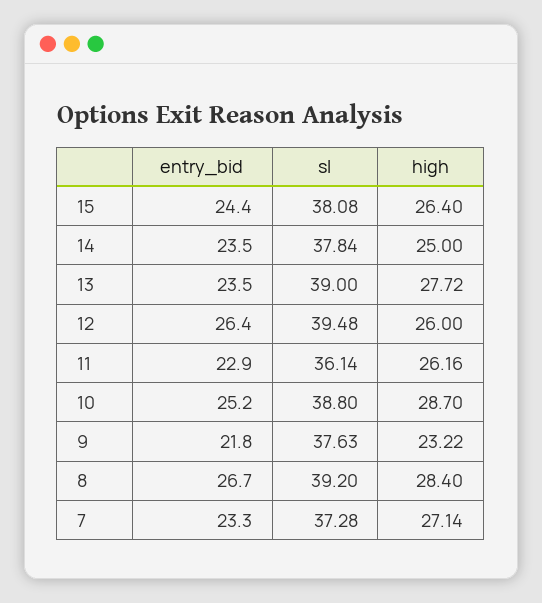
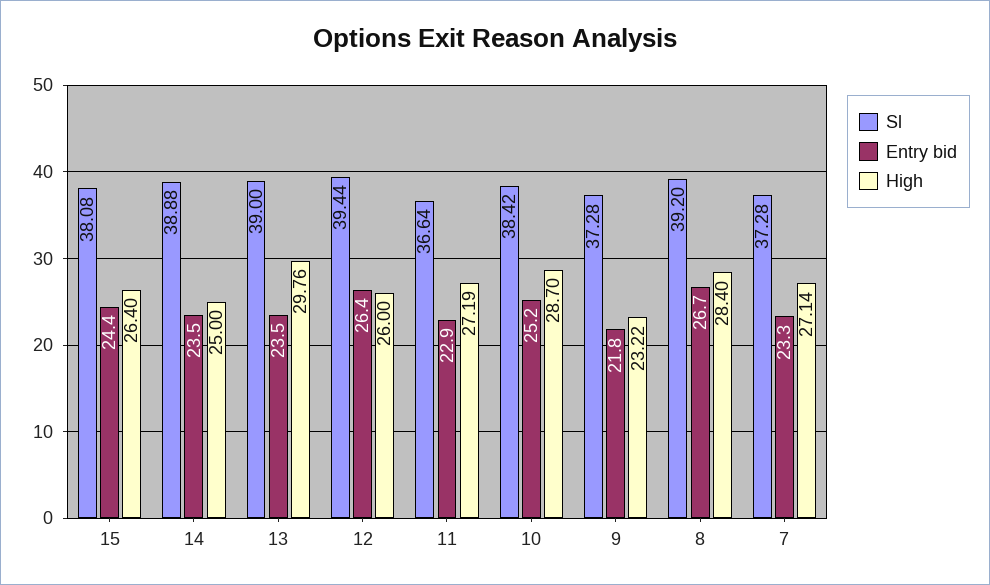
  {
    "entry_bid": {
      "15": 24.4,
      "14": 23.5,
      "13": 23.5,
      "12": 26.4,
      "11": 22.9,
      "10": 25.2,
      "9": 21.8,
      "8": 26.7,
      "7": 23.3
    },
    "sl": {
      "15": 38.08,
-     "14": 37.84,
+     "14": 38.88,
      "13": 39,
-     "12": 39.48,
+     "12": 39.44,
-     "11": 36.14,
+     "11": 36.64,
-     "10": 38.8,
+     "10": 38.42,
-     "9": 37.63,
+     "9": 37.28,
      "8": 39.2,
      "7": 37.28
    },
    "high": {
      "15": 26.4,
      "14": 25,
-     "13": 27.72,
+     "13": 29.76,
      "12": 26,
-     "11": 26.16,
+     "11": 27.19,
      "10": 28.7,
      "9": 23.22,
      "8": 28.4,
      "7": 27.14
    }
  }

